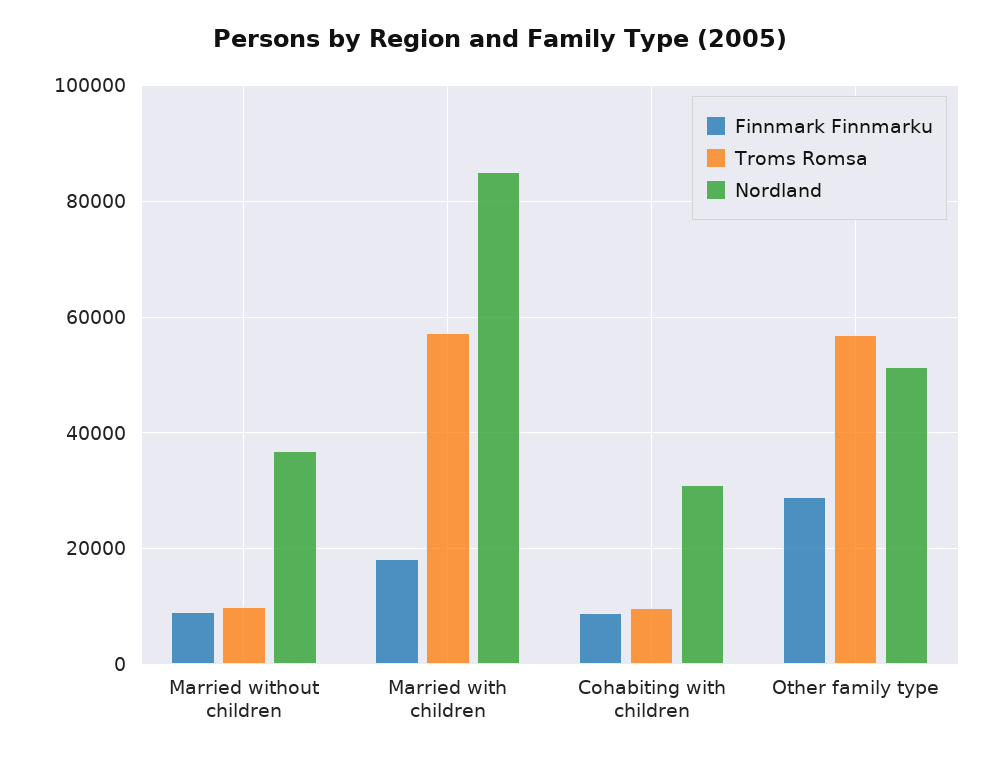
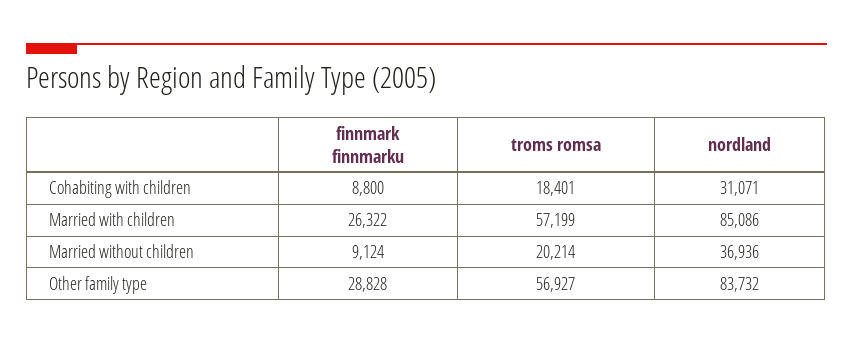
  {
    "Finnmark Finnmarku": {
      "Married without children": 9124,
-     "Married with children": 18000,
+     "Married with children": 26322,
      "Cohabiting with children": 8800,
      "Other family type": 28828
    },
    "Troms Romsa": {
-     "Married without children": 10000,
+     "Married without children": 20214,
      "Married with children": 57199,
-     "Cohabiting with children": 10000,
+     "Cohabiting with children": 18401,
      "Other family type": 56927
    },
    "Nordland": {
      "Married without children": 36936,
      "Married with children": 85086,
      "Cohabiting with children": 31071,
-     "Other family type": 52000
+     "Other family type": 83732
    }
  }

